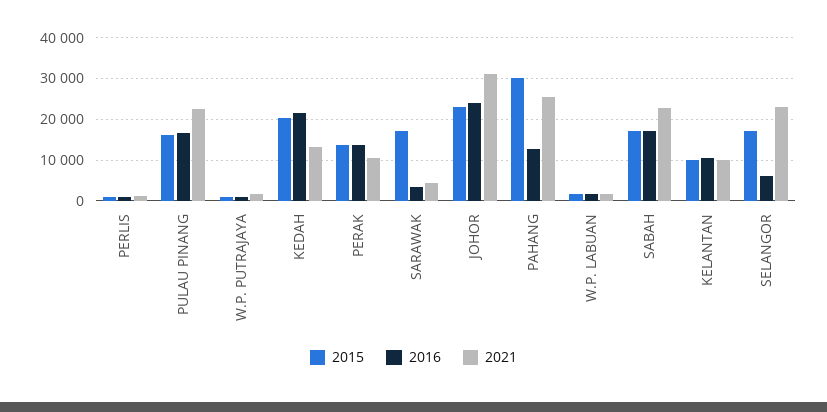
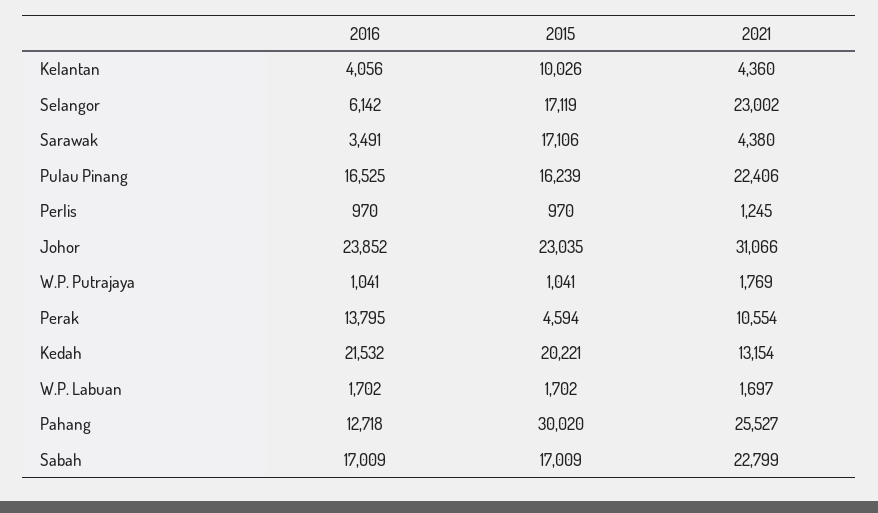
  {
    "2015": {
      "PERLIS": 970,
      "PULAU PINANG": 16239,
      "W.P. PUTRAJAYA": 1041,
      "KEDAH": 20221,
-     "PERAK": 14000,
+     "PERAK": 4594,
      "SARAWAK": 17106,
      "JOHOR": 23035,
      "PAHANG": 30020,
      "W.P. LABUAN": 1702,
      "SABAH": 17009,
      "KELANTAN": 10026,
      "SELANGOR": 17119
    },
    "2016": {
      "PERLIS": 970,
      "PULAU PINANG": 16525,
      "W.P. PUTRAJAYA": 1041,
      "KEDAH": 21532,
      "PERAK": 13795,
      "SARAWAK": 3491,
      "JOHOR": 23852,
      "PAHANG": 12718,
      "W.P. LABUAN": 1702,
      "SABAH": 17009,
-     "KELANTAN": 10000,
+     "KELANTAN": 4056,
      "SELANGOR": 6142
    },
    "2021": {
      "PERLIS": 1245,
      "PULAU PINANG": 22406,
      "W.P. PUTRAJAYA": 1769,
      "KEDAH": 13154,
      "PERAK": 10554,
      "SARAWAK": 4380,
      "JOHOR": 31066,
      "PAHANG": 25527,
      "W.P. LABUAN": 1697,
      "SABAH": 22799,
-     "KELANTAN": 10000,
+     "KELANTAN": 4360,
      "SELANGOR": 23002
    }
  }

